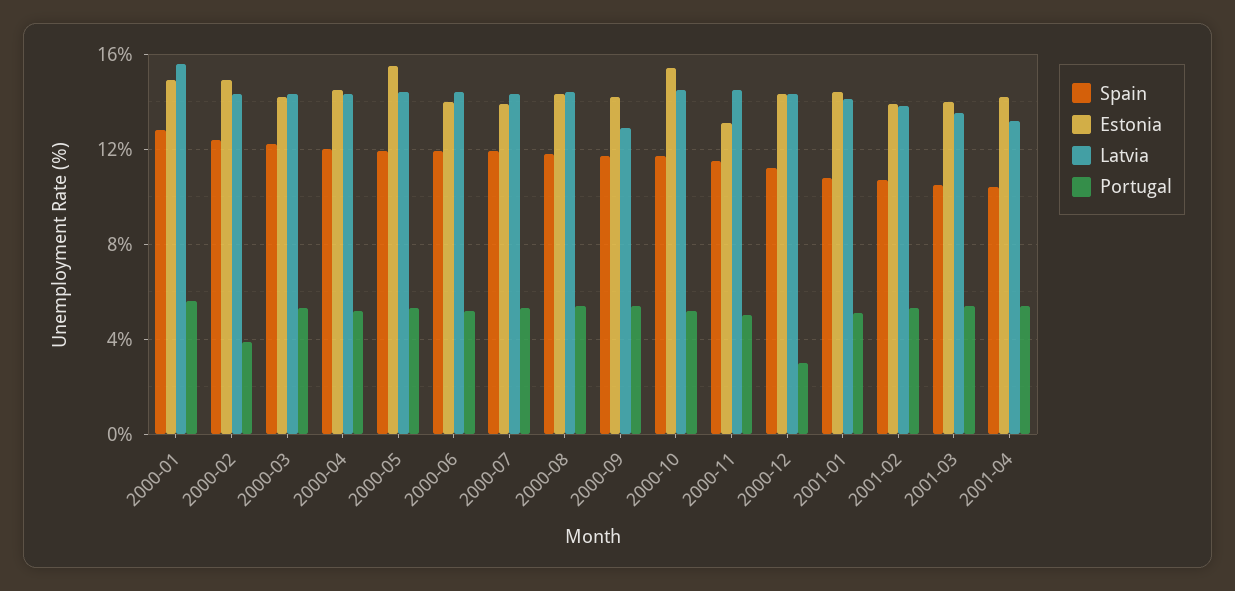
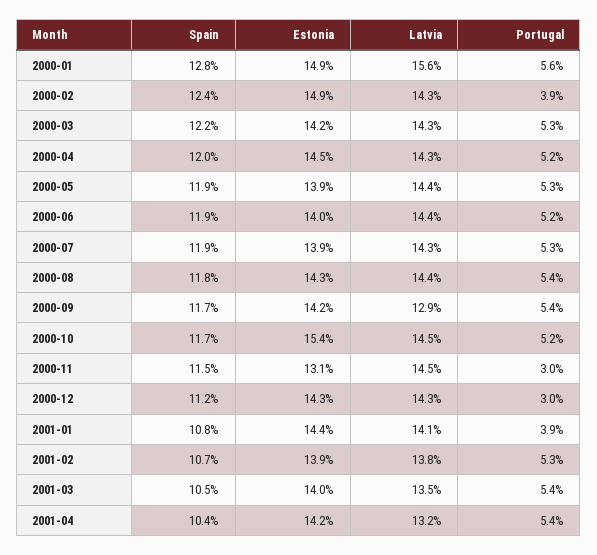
  {
    "Spain": {
      "2000-01": 12.8,
      "2000-02": 12.4,
      "2000-03": 12.2,
      "2000-04": 12,
      "2000-05": 11.9,
      "2000-06": 11.9,
      "2000-07": 11.9,
      "2000-08": 11.8,
      "2000-09": 11.7,
      "2000-10": 11.7,
      "2000-11": 11.5,
      "2000-12": 11.2,
      "2001-01": 10.8,
      "2001-02": 10.7,
      "2001-03": 10.5,
      "2001-04": 10.4
    },
    "Estonia": {
      "2000-01": 14.9,
      "2000-02": 14.9,
      "2000-03": 14.2,
      "2000-04": 14.5,
-     "2000-05": 15.5,
+     "2000-05": 13.9,
      "2000-06": 14,
      "2000-07": 13.9,
      "2000-08": 14.3,
      "2000-09": 14.2,
      "2000-10": 15.4,
      "2000-11": 13.1,
      "2000-12": 14.3,
      "2001-01": 14.4,
      "2001-02": 13.9,
      "2001-03": 14,
      "2001-04": 14.2
    },
    "Latvia": {
      "2000-01": 15.6,
      "2000-02": 14.3,
      "2000-03": 14.3,
      "2000-04": 14.3,
      "2000-05": 14.4,
      "2000-06": 14.4,
      "2000-07": 14.3,
      "2000-08": 14.4,
      "2000-09": 12.9,
      "2000-10": 14.5,
      "2000-11": 14.5,
      "2000-12": 14.3,
      "2001-01": 14.1,
      "2001-02": 13.8,
      "2001-03": 13.5,
      "2001-04": 13.2
    },
    "Portugal": {
      "2000-01": 5.6,
      "2000-02": 3.9,
      "2000-03": 5.3,
      "2000-04": 5.2,
      "2000-05": 5.3,
      "2000-06": 5.2,
      "2000-07": 5.3,
      "2000-08": 5.4,
      "2000-09": 5.4,
      "2000-10": 5.2,
-     "2000-11": 5,
+     "2000-11": 3,
      "2000-12": 3,
-     "2001-01": 5,
+     "2001-01": 3.9,
      "2001-02": 5.3,
      "2001-03": 5.4,
      "2001-04": 5.4
    }
  }

